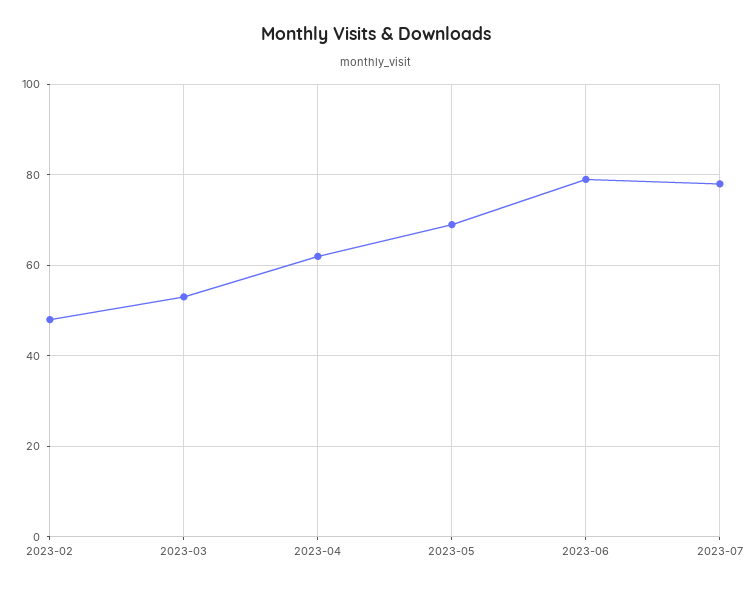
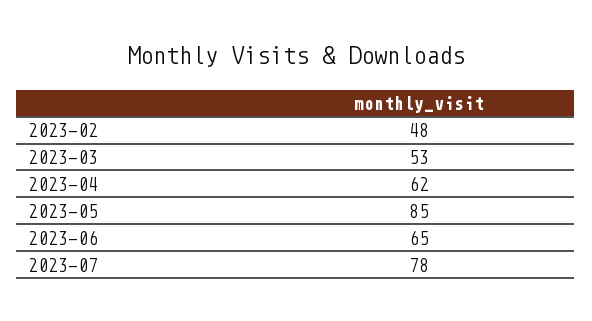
  {
    "2023-02": 48,
    "2023-03": 53,
    "2023-04": 62,
-   "2023-05": 70,
+   "2023-05": 85,
-   "2023-06": 80,
+   "2023-06": 65,
    "2023-07": 78
  }

